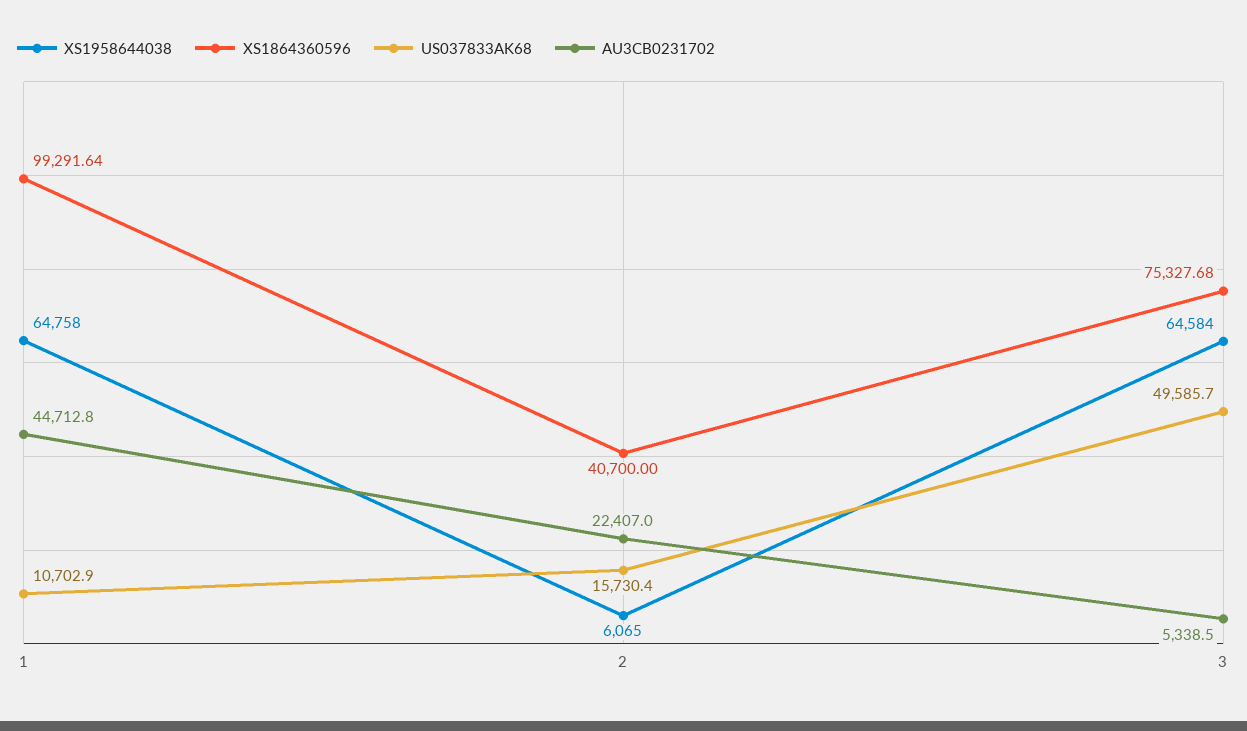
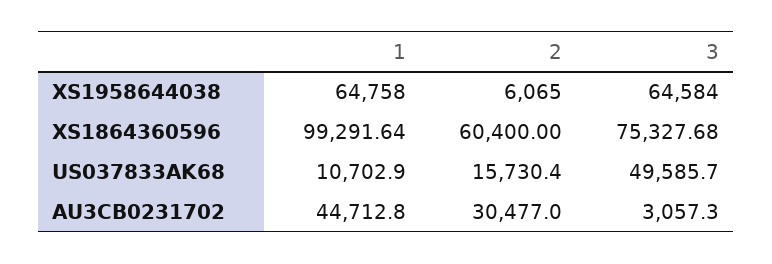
  {
    "XS1958644038": {
      "1": 64758,
      "2": 6065,
      "3": 64584
    },
    "XS1864360596": {
      "1": 99291.64,
-     "2": 40700,
+     "2": 60400,
      "3": 75327.68
    },
    "US037833AK68": {
      "1": 10702.9,
      "2": 15730.4,
      "3": 49585.7
    },
    "AU3CB0231702": {
      "1": 44712.8,
-     "2": 22407,
+     "2": 30477,
-     "3": 5338.5
+     "3": 3057.3
    }
  }

